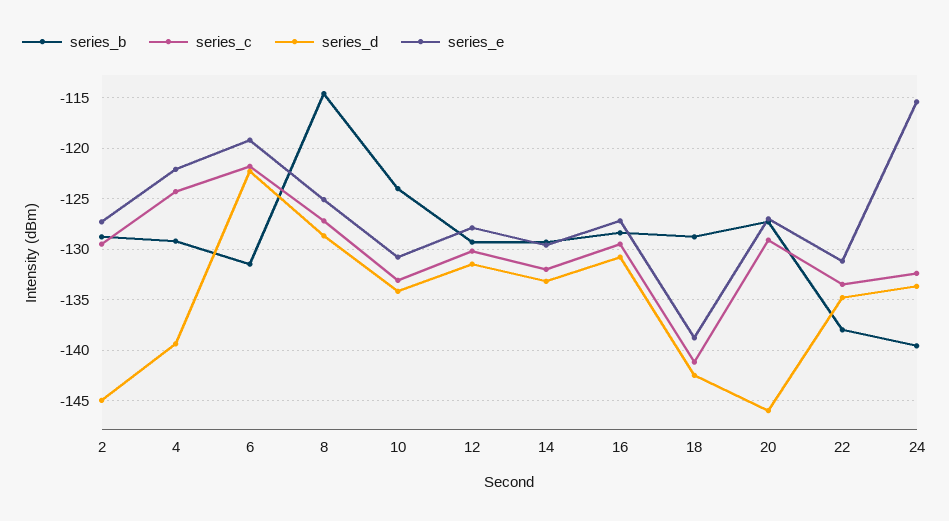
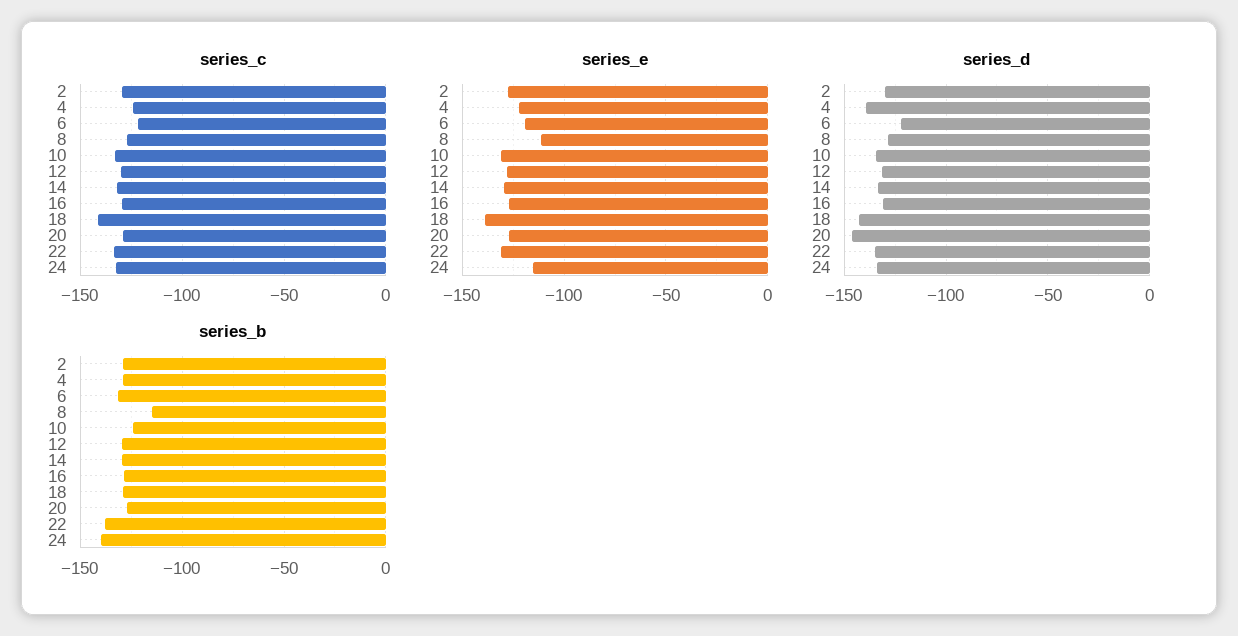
  {
    "series_b": {
      "2": -129,
      "4": -129,
      "6": -132,
      "8": -115,
      "10": -124,
      "12": -129,
      "14": -129,
      "16": -128,
      "18": -129,
      "20": -127,
      "22": -138,
      "24": -140
    },
    "series_c": {
      "2": -130,
      "4": -124,
      "6": -122,
      "8": -127,
      "10": -133,
      "12": -130,
      "14": -132,
      "16": -130,
      "18": -141,
      "20": -129,
      "22": -134,
      "24": -132
    },
    "series_d": {
-     "2": -145,
+     "2": -130,
      "4": -139,
      "6": -122,
      "8": -129,
      "10": -134,
      "12": -132,
      "14": -133,
      "16": -131,
      "18": -143,
      "20": -146,
      "22": -135,
      "24": -134
    },
    "series_e": {
      "2": -127,
      "4": -122,
      "6": -119,
-     "8": -125,
+     "8": -110,
      "10": -131,
      "12": -128,
      "14": -130,
      "16": -127,
      "18": -139,
      "20": -127,
      "22": -131,
      "24": -115
    }
  }

